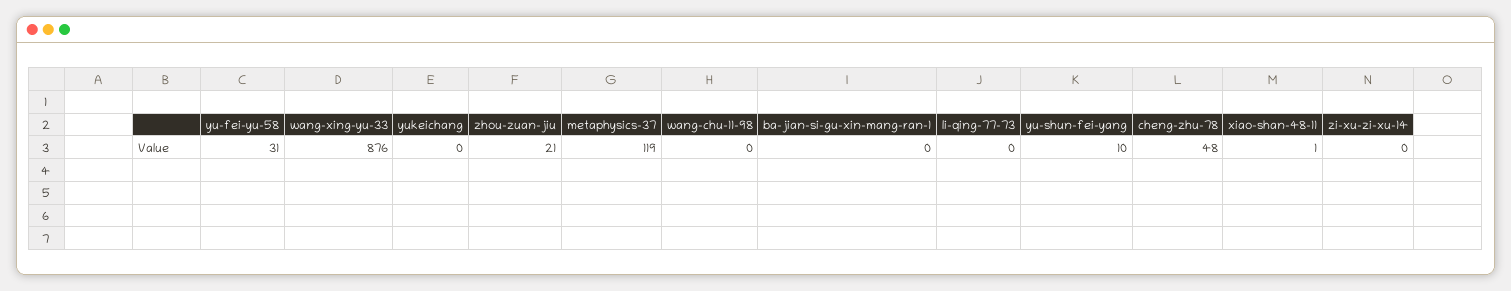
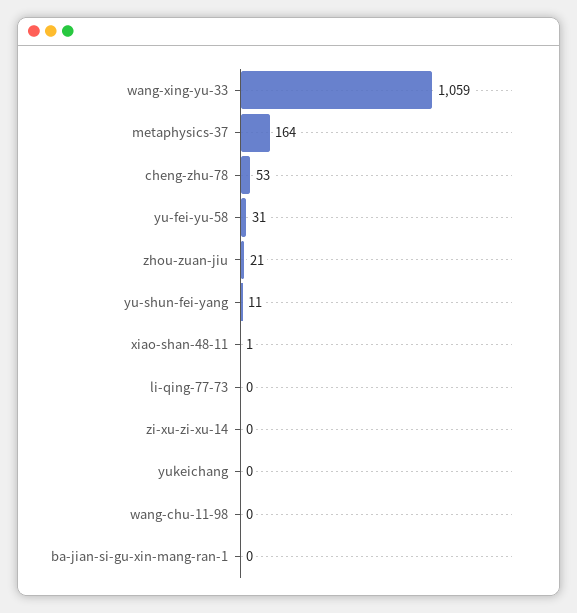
  {
    "yu-fei-yu-58": 31,
-   "wang-xing-yu-33": 876,
+   "wang-xing-yu-33": 1059,
    "yukeichang": 0,
    "zhou-zuan-jiu": 21,
-   "metaphysics-37": 119,
+   "metaphysics-37": 164,
    "wang-chu-11-98": 0,
    "ba-jian-si-gu-xin-mang-ran-1": 0,
    "li-qing-77-73": 0,
-   "yu-shun-fei-yang": 10,
+   "yu-shun-fei-yang": 11,
-   "cheng-zhu-78": 48,
+   "cheng-zhu-78": 53,
    "xiao-shan-48-11": 1,
    "zi-xu-zi-xu-14": 0
  }

